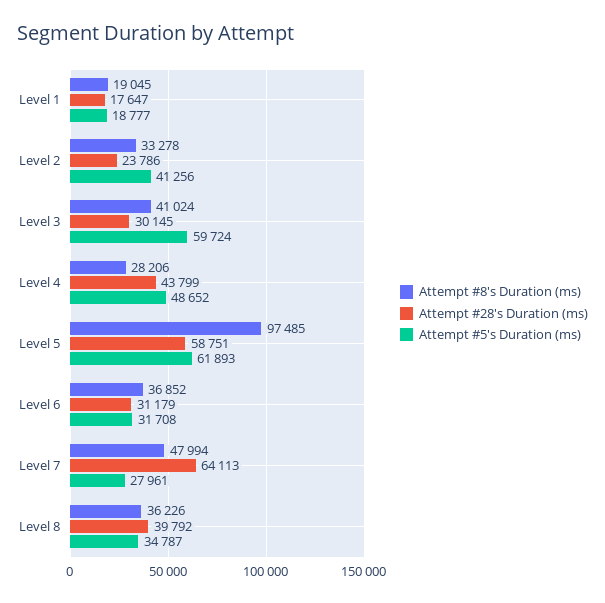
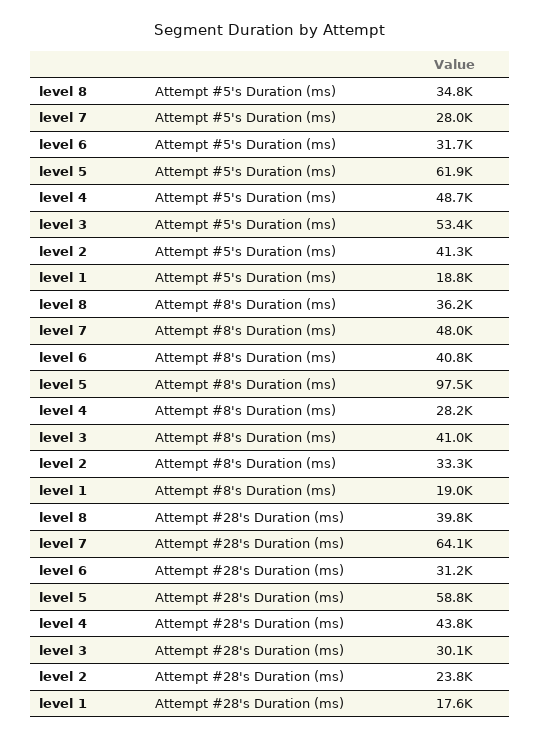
  {
    "Attempt #8's Duration (ms)": {
      "Level 1": 19045,
      "Level 2": 33278,
      "Level 3": 41024,
      "Level 4": 28206,
      "Level 5": 97485,
-     "Level 6": 36852,
+     "Level 6": 40800,
      "Level 7": 47994,
      "Level 8": 36226
    },
    "Attempt #28's Duration (ms)": {
      "Level 1": 17647,
      "Level 2": 23786,
      "Level 3": 30145,
      "Level 4": 43799,
      "Level 5": 58751,
      "Level 6": 31179,
      "Level 7": 64113,
      "Level 8": 39792
    },
    "Attempt #5's Duration (ms)": {
      "Level 1": 18777,
      "Level 2": 41256,
-     "Level 3": 59724,
+     "Level 3": 53400,
      "Level 4": 48652,
      "Level 5": 61893,
      "Level 6": 31708,
      "Level 7": 27961,
      "Level 8": 34787
    }
  }

